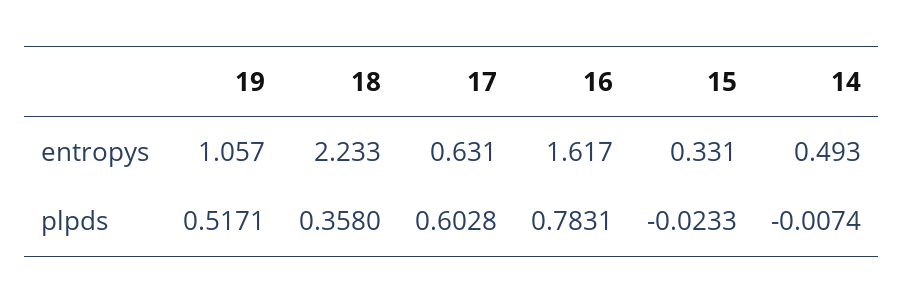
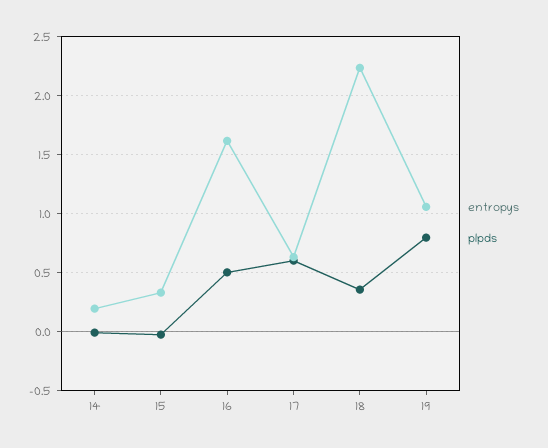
  {
    "entropys": {
      "19": 1.057,
      "18": 2.233,
      "17": 0.631,
      "16": 1.617,
      "15": 0.331,
-     "14": 0.493
+     "14": 0.2
    },
    "plpds": {
-     "19": 0.5171,
+     "19": 0.8,
      "18": 0.358,
      "17": 0.6028,
-     "16": 0.7831,
+     "16": 0.5,
      "15": -0.0233,
      "14": -0.0074
    }
  }

